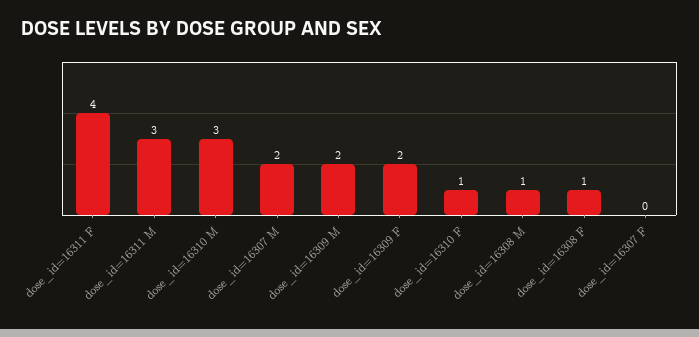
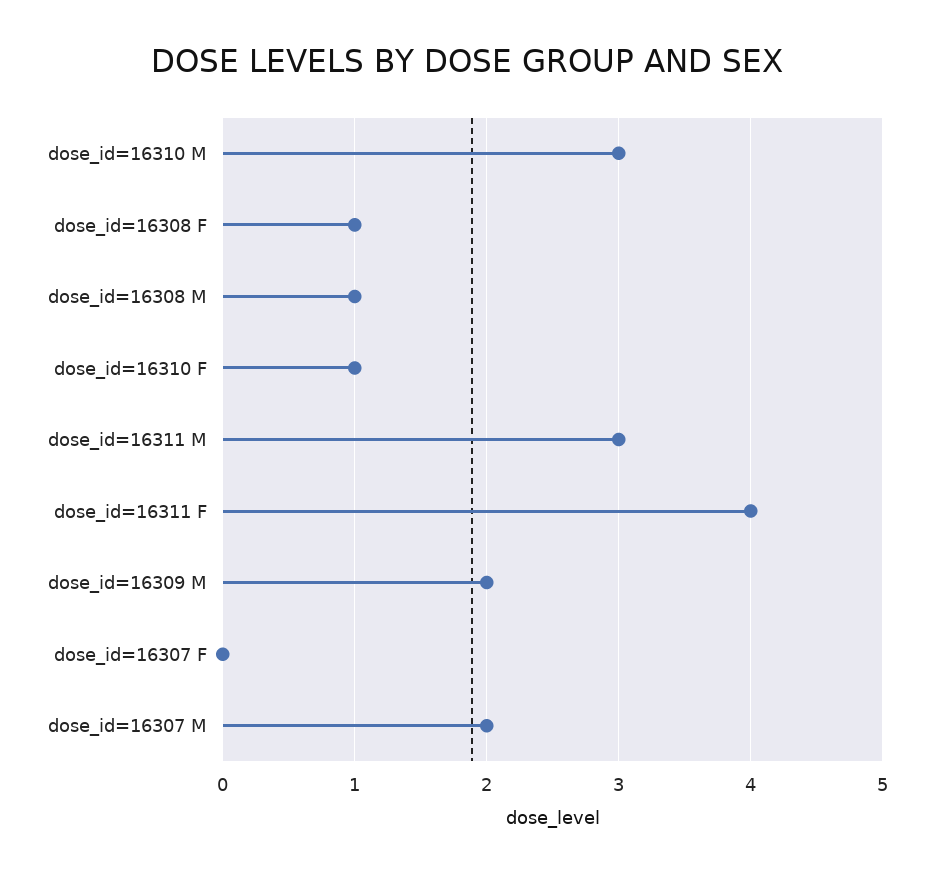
  {
    "dose_id=16311 F": 4,
    "dose_id=16311 M": 3,
    "dose_id=16310 M": 3,
    "dose_id=16307 M": 2,
    "dose_id=16309 M": 2,
-   "dose_id=16309 F": 2,
    "dose_id=16310 F": 1,
    "dose_id=16308 M": 1,
    "dose_id=16308 F": 1,
    "dose_id=16307 F": 0
  }

